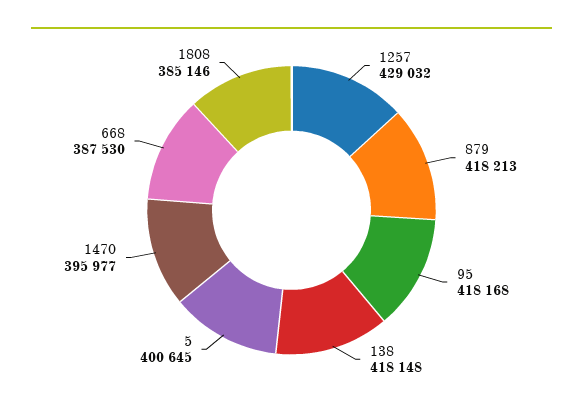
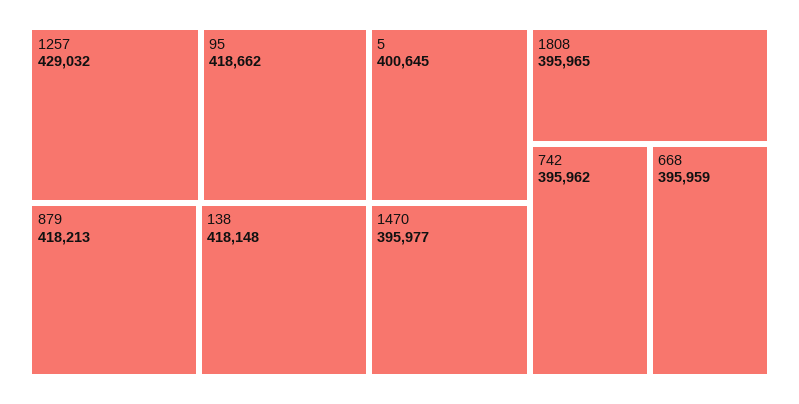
  {
    "1257": 429032,
    "879": 418213,
-   "95": 418168,
+   "95": 418662,
    "138": 418148,
    "5": 400645,
    "1470": 395977,
-   "668": 387530,
+   "668": 395959,
-   "1808": 385146
+   "1808": 395965,
+   "742": 395962
  }

